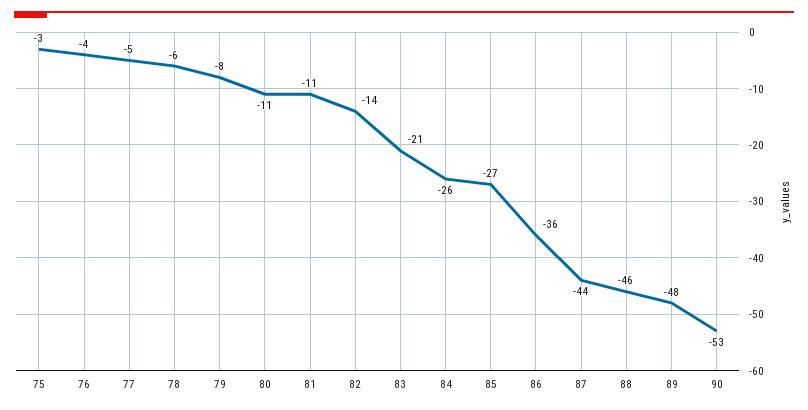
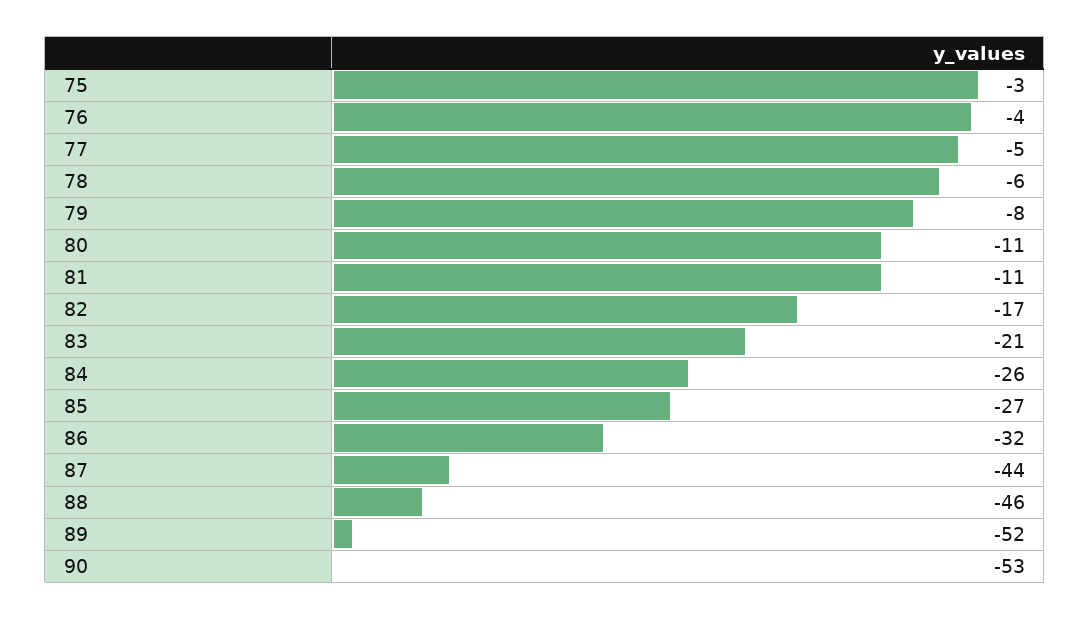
  {
    "75": -3,
    "76": -4,
    "77": -5,
    "78": -6,
    "79": -8,
    "80": -11,
    "81": -11,
-   "82": -14,
+   "82": -17,
    "83": -21,
    "84": -26,
    "85": -27,
-   "86": -36,
+   "86": -32,
    "87": -44,
    "88": -46,
-   "89": -48,
+   "89": -52,
    "90": -53
  }

